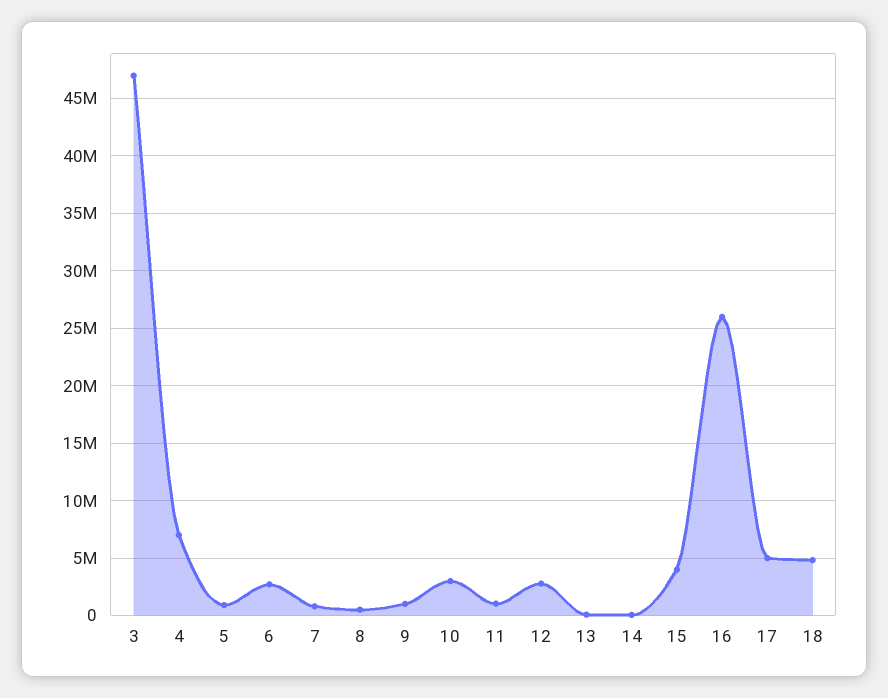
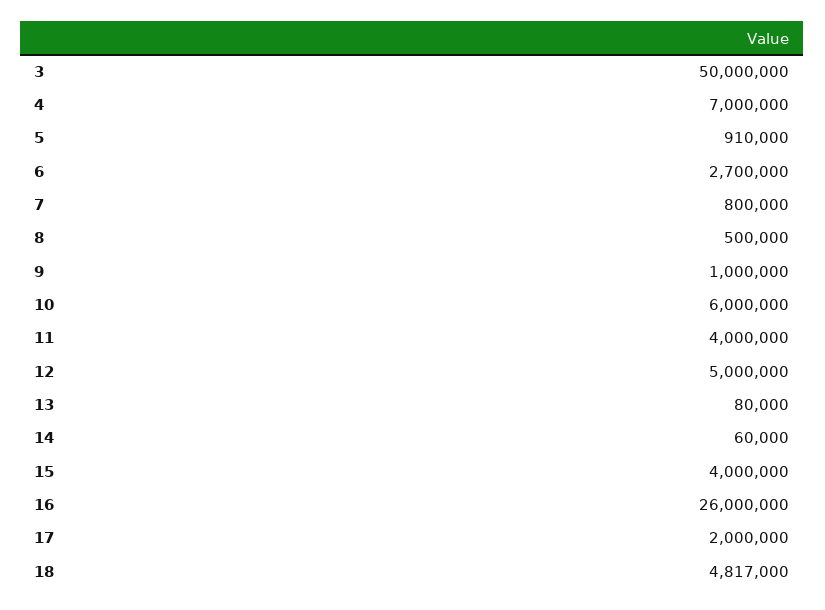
  {
-   "3": 47000000,
+   "3": 50000000,
    "4": 7000000,
    "5": 910000,
    "6": 2700000,
    "7": 800000,
    "8": 500000,
    "9": 1000000,
-   "10": 3000000,
+   "10": 6000000,
-   "11": 1000000,
+   "11": 4000000,
-   "12": 3000000,
+   "12": 5000000,
    "13": 80000,
    "14": 60000,
    "15": 4000000,
    "16": 26000000,
-   "17": 5000000,
+   "17": 2000000,
    "18": 4817000
  }

